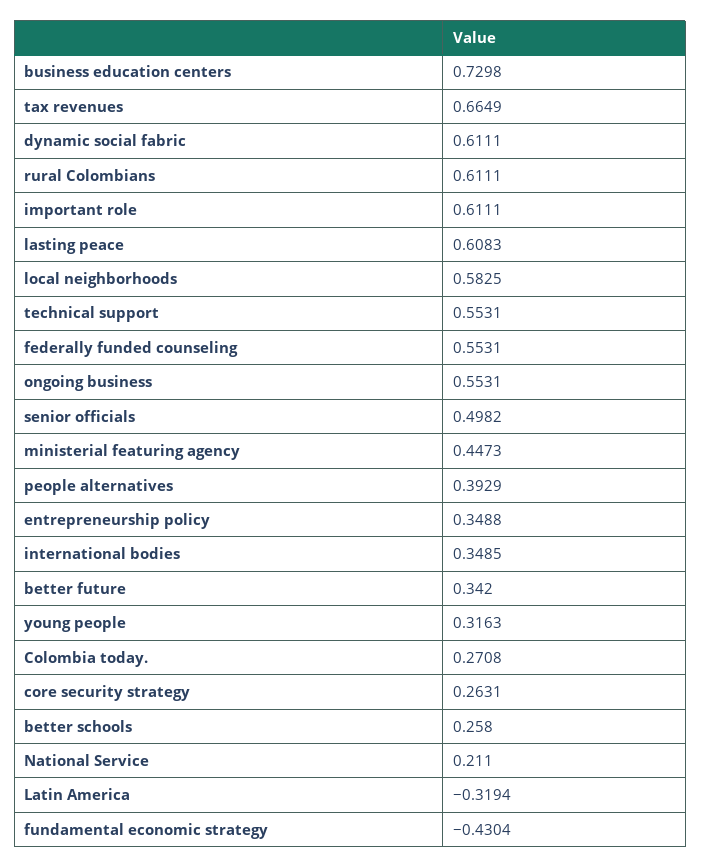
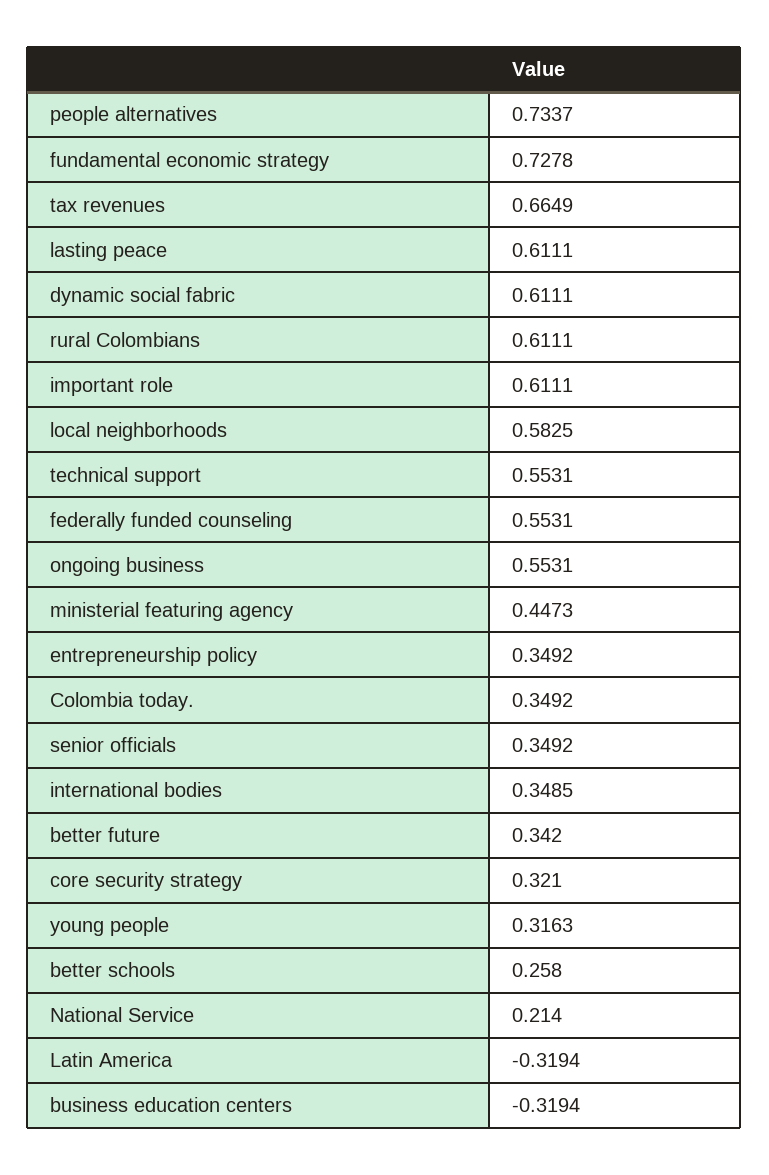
  {
-   "business education centers": 0.7298,
+   "business education centers": -0.3194,
    "tax revenues": 0.6649,
    "dynamic social fabric": 0.6111,
    "rural Colombians": 0.6111,
    "important role": 0.6111,
-   "lasting peace": 0.6083,
+   "lasting peace": 0.6111,
    "local neighborhoods": 0.5825,
    "technical support": 0.5531,
    "federally funded counseling": 0.5531,
    "ongoing business": 0.5531,
-   "senior officials": 0.4982,
+   "senior officials": 0.3492,
    "ministerial featuring agency": 0.4473,
-   "people alternatives": 0.3929,
+   "people alternatives": 0.7337,
-   "entrepreneurship policy": 0.3488,
+   "entrepreneurship policy": 0.3492,
    "international bodies": 0.3485,
    "better future": 0.342,
    "young people": 0.3163,
-   "Colombia today.": 0.2708,
+   "Colombia today.": 0.3492,
-   "core security strategy": 0.2631,
+   "core security strategy": 0.321,
    "better schools": 0.258,
-   "National Service": 0.211,
+   "National Service": 0.214,
    "Latin America": -0.3194,
-   "fundamental economic strategy": -0.4304
+   "fundamental economic strategy": 0.7278
  }

